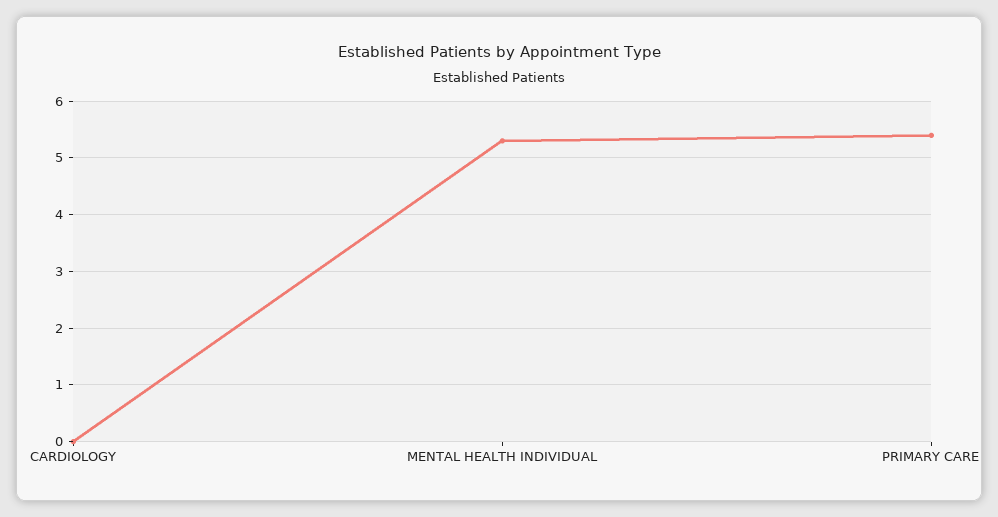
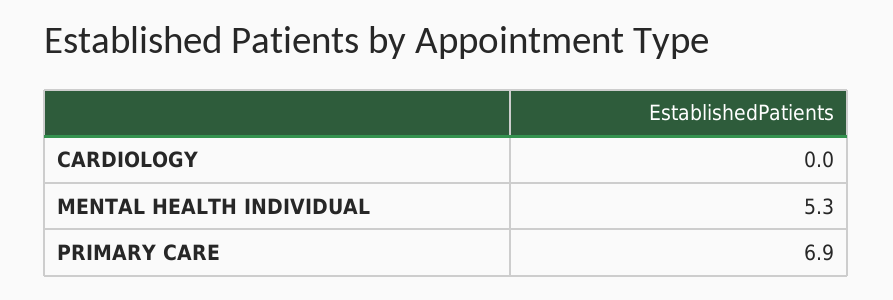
  {
    "CARDIOLOGY": 0,
    "MENTAL HEALTH INDIVIDUAL": 5.3,
-   "PRIMARY CARE": 5.5
+   "PRIMARY CARE": 6.9
  }

